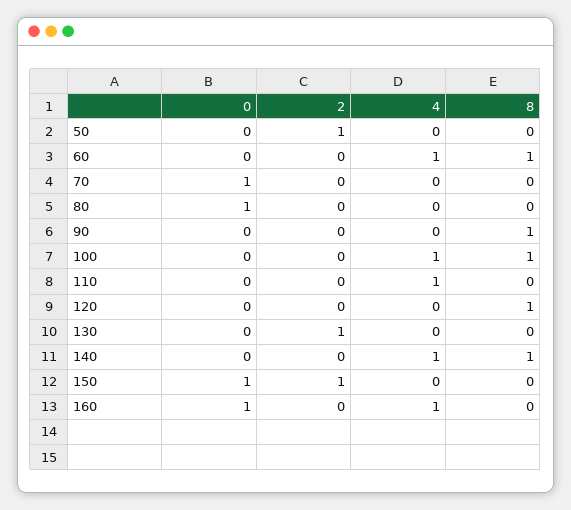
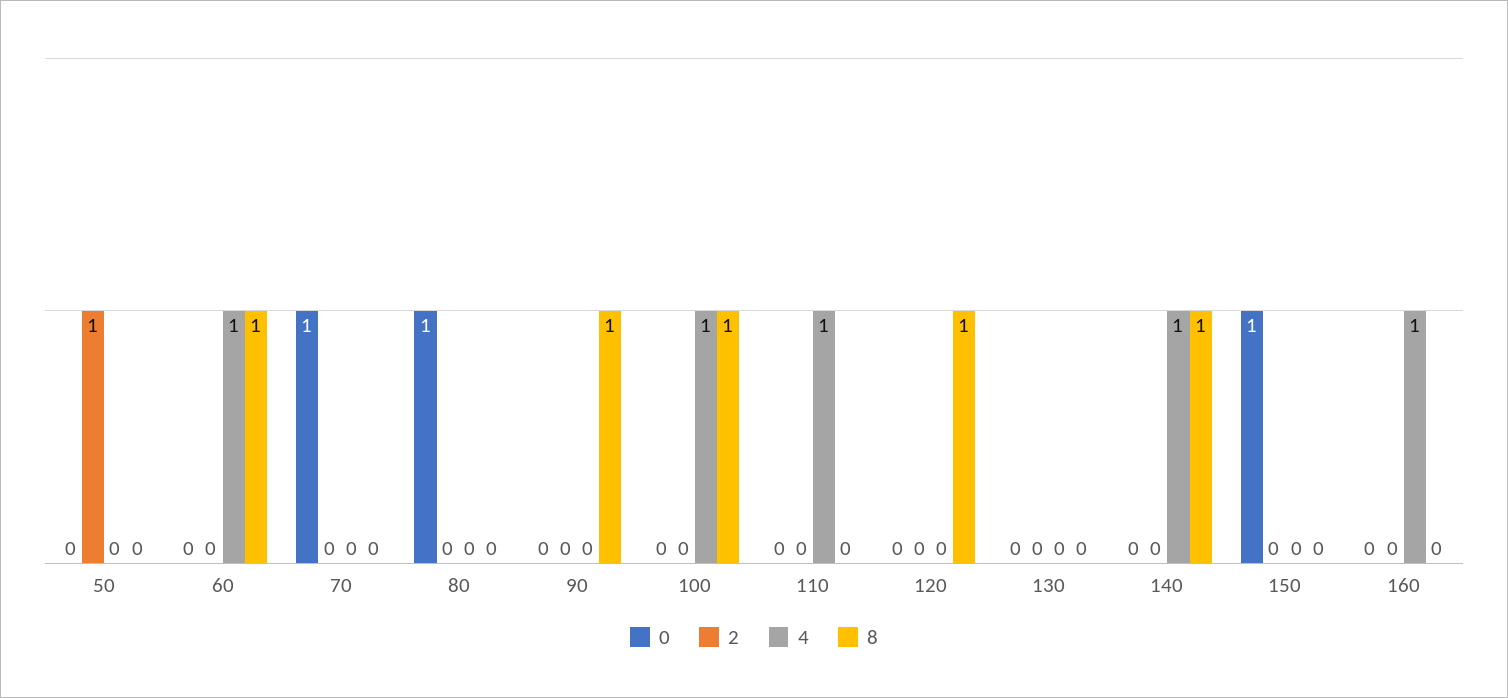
  {
    "0": {
      "50": 0,
      "60": 0,
      "70": 1,
      "80": 1,
      "90": 0,
      "100": 0,
      "110": 0,
      "120": 0,
      "130": 0,
      "140": 0,
      "150": 1,
-     "160": 1
+     "160": 0
    },
    "2": {
      "50": 1,
      "60": 0,
      "70": 0,
      "80": 0,
      "90": 0,
      "100": 0,
      "110": 0,
      "120": 0,
-     "130": 1,
+     "130": 0,
      "140": 0,
-     "150": 1,
+     "150": 0,
      "160": 0
    },
    "4": {
      "50": 0,
      "60": 1,
      "70": 0,
      "80": 0,
      "90": 0,
      "100": 1,
      "110": 1,
      "120": 0,
      "130": 0,
      "140": 1,
      "150": 0,
      "160": 1
    },
    "8": {
      "50": 0,
      "60": 1,
      "70": 0,
      "80": 0,
      "90": 1,
      "100": 1,
      "110": 0,
      "120": 1,
      "130": 0,
      "140": 1,
      "150": 0,
      "160": 0
    }
  }

